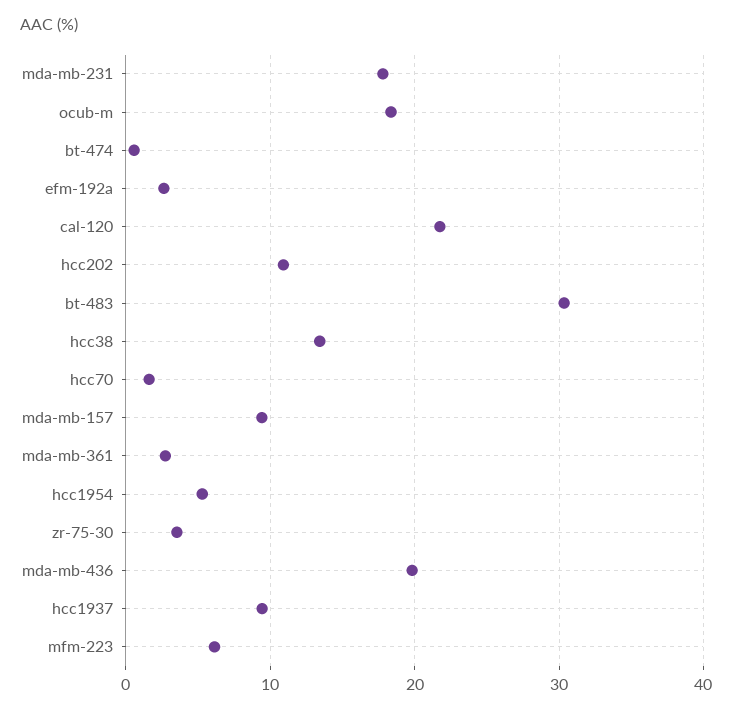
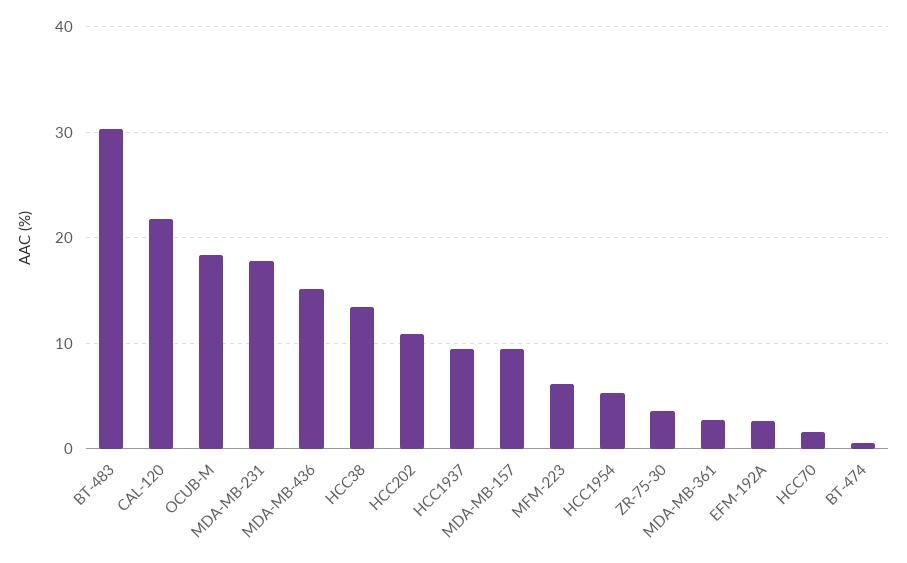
  {
    "mda-mb-231": 18,
    "ocub-m": 18,
    "bt-474": 1,
    "efm-192a": 3,
    "cal-120": 22,
    "hcc202": 11,
    "bt-483": 30,
    "hcc38": 13,
    "hcc70": 2,
    "mda-mb-157": 9,
    "mda-mb-361": 3,
    "hcc1954": 5,
    "zr-75-30": 4,
-   "mda-mb-436": 20,
+   "mda-mb-436": 15,
    "hcc1937": 9,
    "mfm-223": 6
  }

